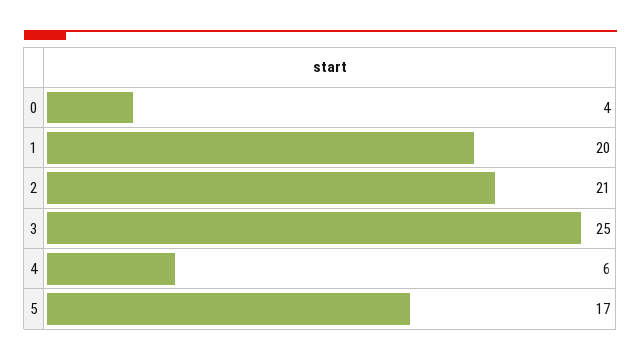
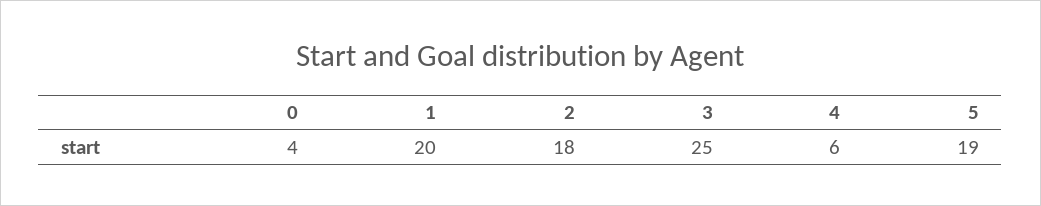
  {
    "0": 4,
    "1": 20,
-   "2": 21,
+   "2": 18,
    "3": 25,
    "4": 6,
-   "5": 17
+   "5": 19
  }

